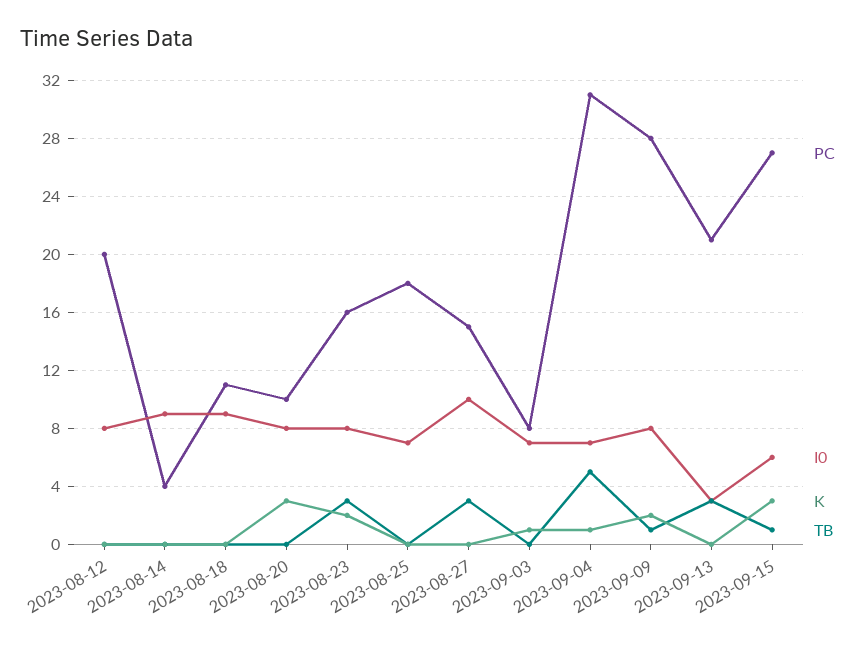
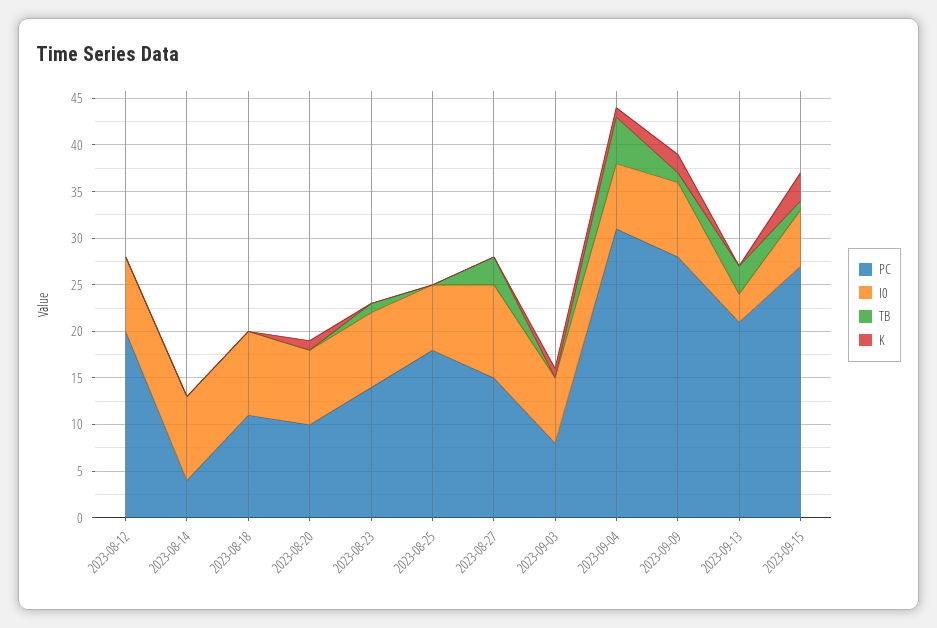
  {
    "PC": {
      "2023-08-12": 20,
      "2023-08-14": 4,
      "2023-08-18": 11,
      "2023-08-20": 10,
-     "2023-08-23": 16,
+     "2023-08-23": 14,
      "2023-08-25": 18,
      "2023-08-27": 15,
      "2023-09-03": 8,
      "2023-09-04": 31,
      "2023-09-09": 28,
      "2023-09-13": 21,
      "2023-09-15": 27
    },
    "I0": {
      "2023-08-12": 8,
      "2023-08-14": 9,
      "2023-08-18": 9,
      "2023-08-20": 8,
      "2023-08-23": 8,
      "2023-08-25": 7,
      "2023-08-27": 10,
      "2023-09-03": 7,
      "2023-09-04": 7,
      "2023-09-09": 8,
      "2023-09-13": 3,
      "2023-09-15": 6
    },
    "K": {
      "2023-08-12": 0,
      "2023-08-14": 0,
      "2023-08-18": 0,
-     "2023-08-20": 3,
+     "2023-08-20": 1,
-     "2023-08-23": 2,
+     "2023-08-23": 0,
      "2023-08-25": 0,
      "2023-08-27": 0,
      "2023-09-03": 1,
      "2023-09-04": 1,
      "2023-09-09": 2,
      "2023-09-13": 0,
      "2023-09-15": 3
    },
    "TB": {
      "2023-08-12": 0,
      "2023-08-14": 0,
      "2023-08-18": 0,
      "2023-08-20": 0,
-     "2023-08-23": 3,
+     "2023-08-23": 1,
      "2023-08-25": 0,
      "2023-08-27": 3,
      "2023-09-03": 0,
      "2023-09-04": 5,
      "2023-09-09": 1,
      "2023-09-13": 3,
      "2023-09-15": 1
    }
  }

